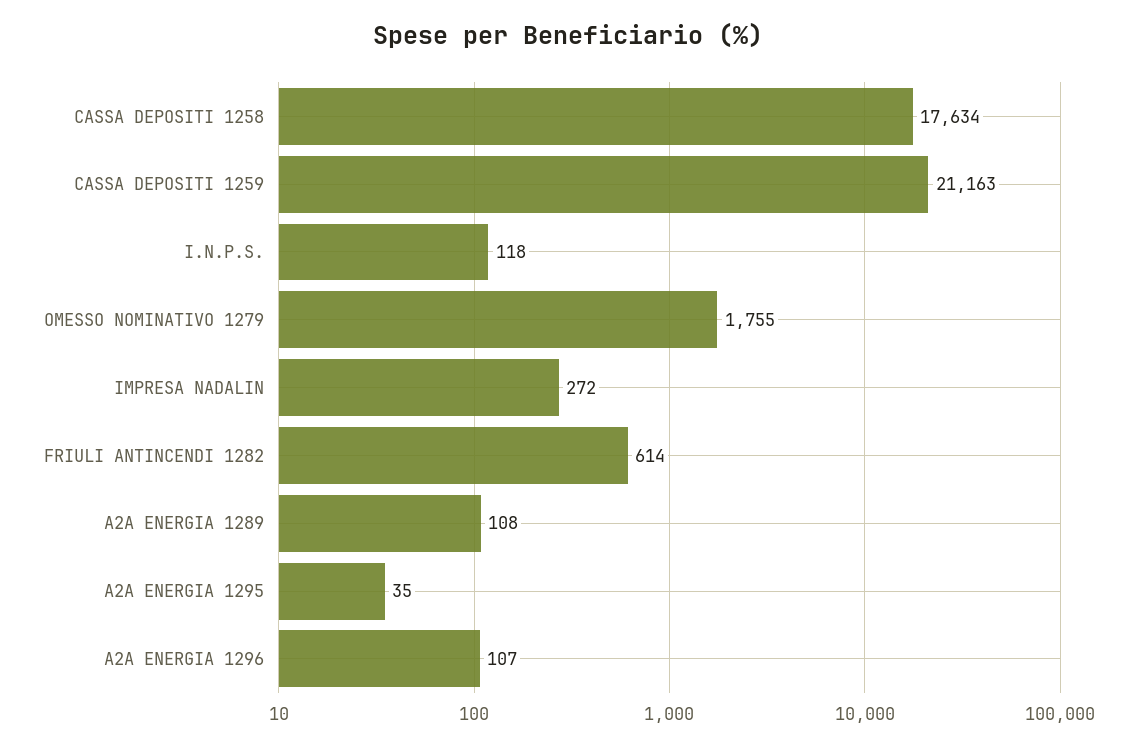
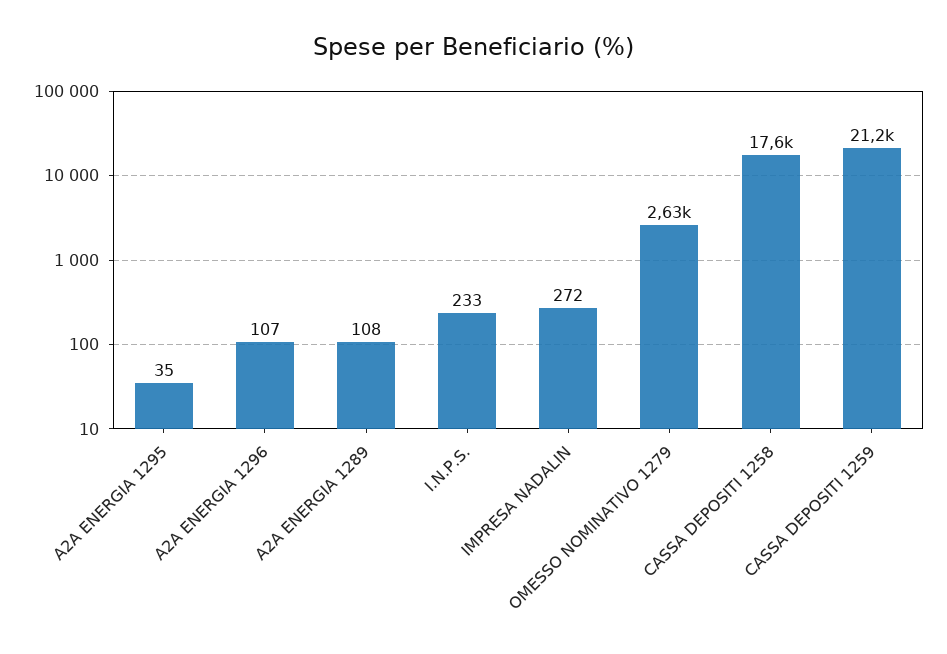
  {
    "CASSA DEPOSITI 1258": 17634,
    "CASSA DEPOSITI 1259": 21163,
-   "I.N.P.S.": 118,
+   "I.N.P.S.": 233,
-   "OMESSO NOMINATIVO 1279": 1755,
+   "OMESSO NOMINATIVO 1279": 2630,
    "IMPRESA NADALIN": 272,
-   "FRIULI ANTINCENDI 1282": 614,
    "A2A ENERGIA 1289": 108,
    "A2A ENERGIA 1295": 35,
    "A2A ENERGIA 1296": 107
  }

